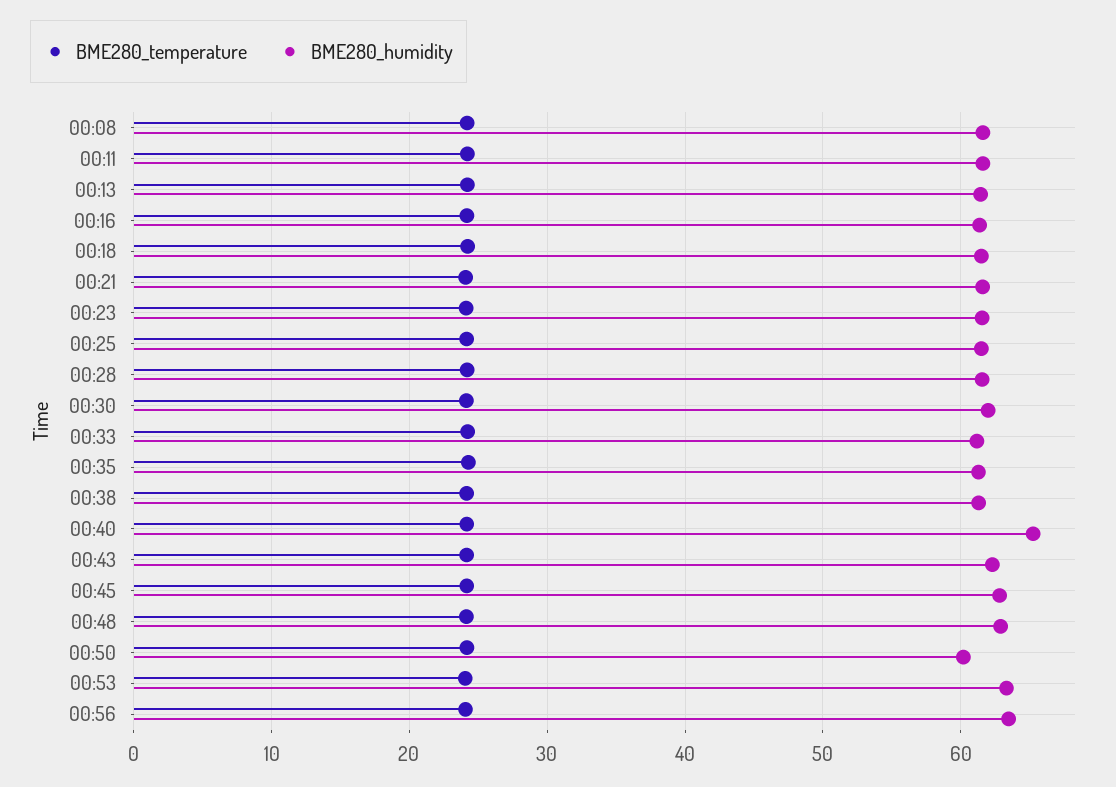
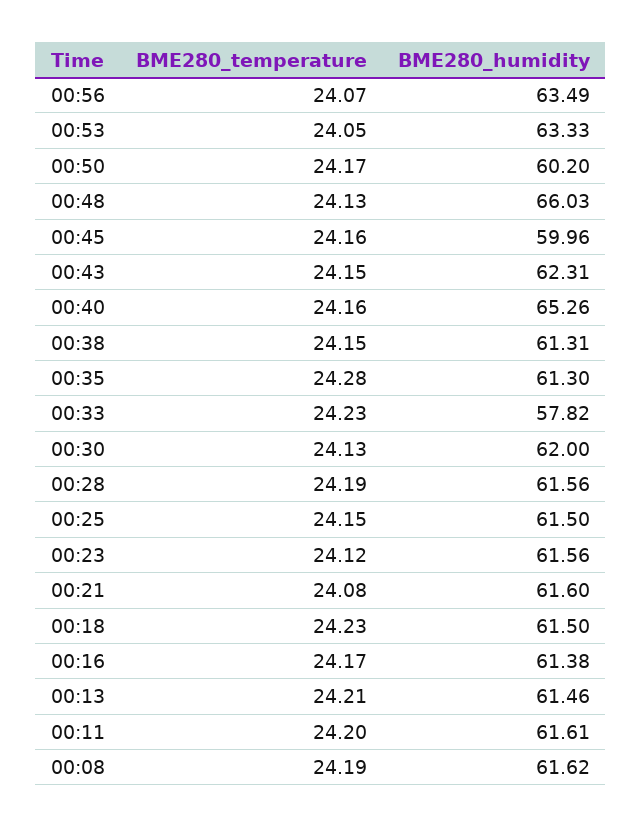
  {
    "BME280_temperature": {
      "00:08": 24.19,
      "00:11": 24.2,
      "00:13": 24.21,
      "00:16": 24.17,
      "00:18": 24.23,
      "00:21": 24.08,
      "00:23": 24.12,
      "00:25": 24.15,
      "00:28": 24.19,
      "00:30": 24.13,
      "00:33": 24.23,
      "00:35": 24.28,
      "00:38": 24.15,
      "00:40": 24.16,
      "00:43": 24.15,
      "00:45": 24.16,
      "00:48": 24.13,
      "00:50": 24.17,
      "00:53": 24.05,
      "00:56": 24.07
    },
    "BME280_humidity": {
      "00:08": 61.62,
      "00:11": 61.61,
      "00:13": 61.46,
      "00:16": 61.38,
      "00:18": 61.5,
      "00:21": 61.6,
      "00:23": 61.56,
      "00:25": 61.5,
      "00:28": 61.56,
      "00:30": 62,
-     "00:33": 61,
+     "00:33": 57.82,
      "00:35": 61.3,
      "00:38": 61.31,
      "00:40": 65.26,
      "00:43": 62.31,
-     "00:45": 63,
+     "00:45": 59.96,
-     "00:48": 63,
+     "00:48": 66.03,
      "00:50": 60.2,
      "00:53": 63.33,
      "00:56": 63.49
    }
  }

